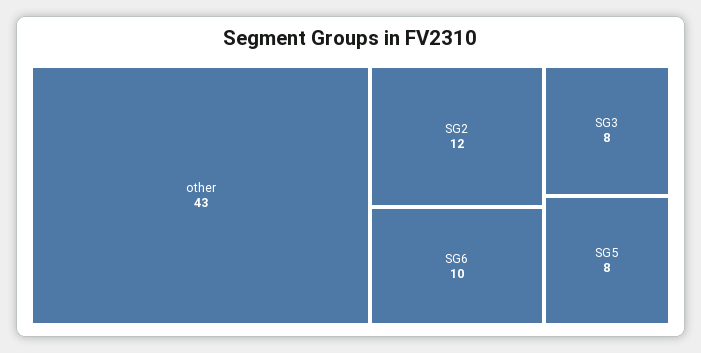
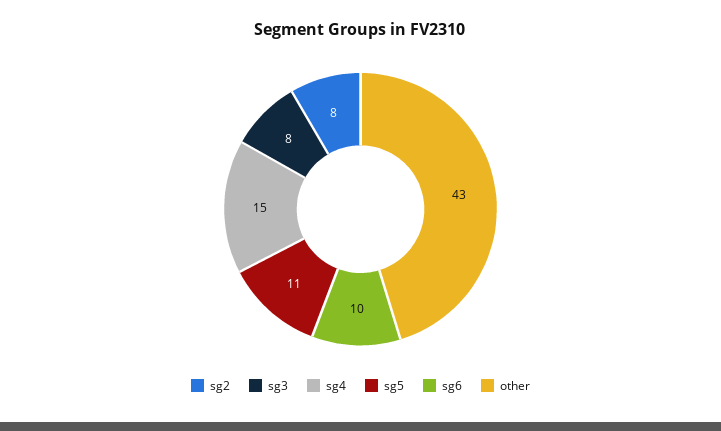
  {
    "other": 43,
-   "SG2": 12,
+   "SG2": 8,
    "SG6": 10,
    "SG3": 8,
-   "SG5": 8
+   "SG5": 11,
+   "sg4": 15
  }

